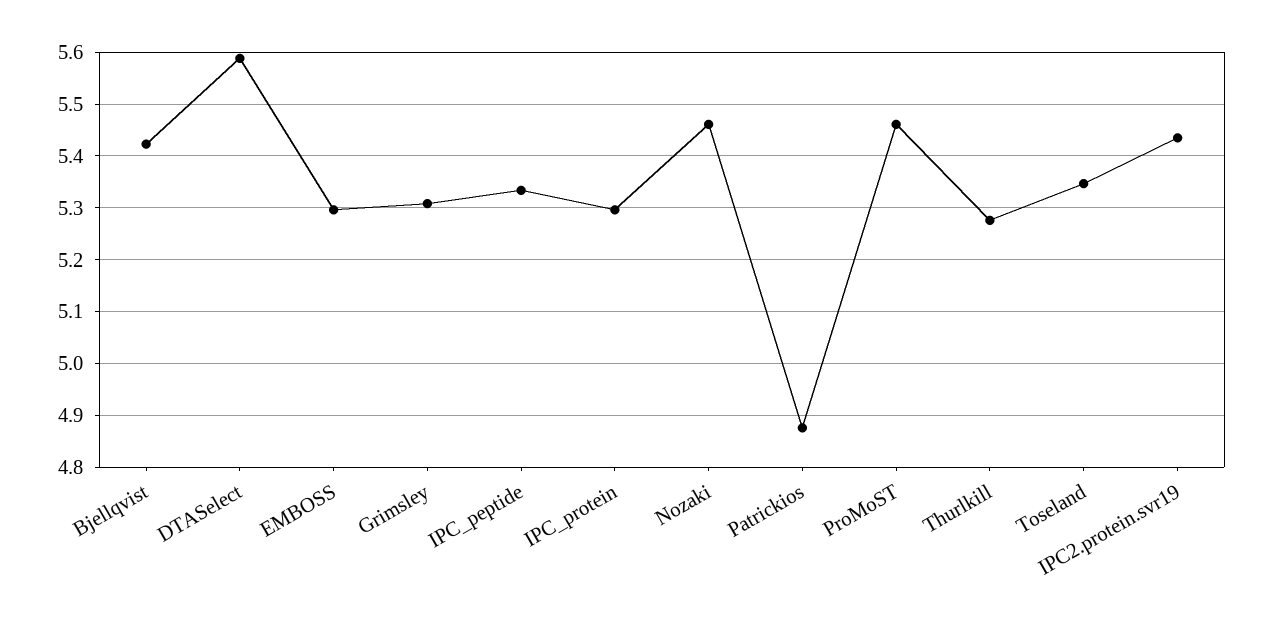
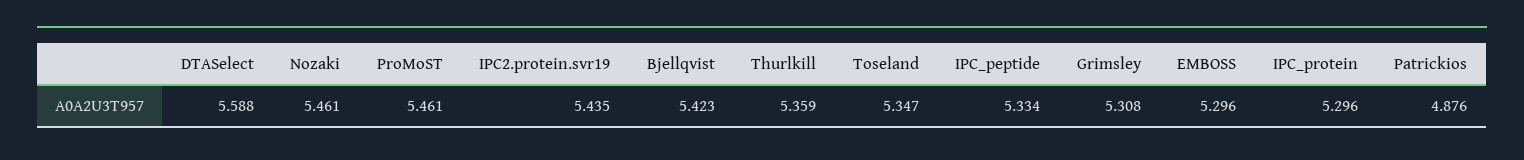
  {
    "Bjellqvist": 5.423,
    "DTASelect": 5.588,
    "EMBOSS": 5.296,
    "Grimsley": 5.308,
    "IPC_peptide": 5.334,
    "IPC_protein": 5.296,
    "Nozaki": 5.461,
    "Patrickios": 4.876,
    "ProMoST": 5.461,
-   "Thurlkill": 5.28,
+   "Thurlkill": 5.359,
    "Toseland": 5.347,
    "IPC2.protein.svr19": 5.435
  }

